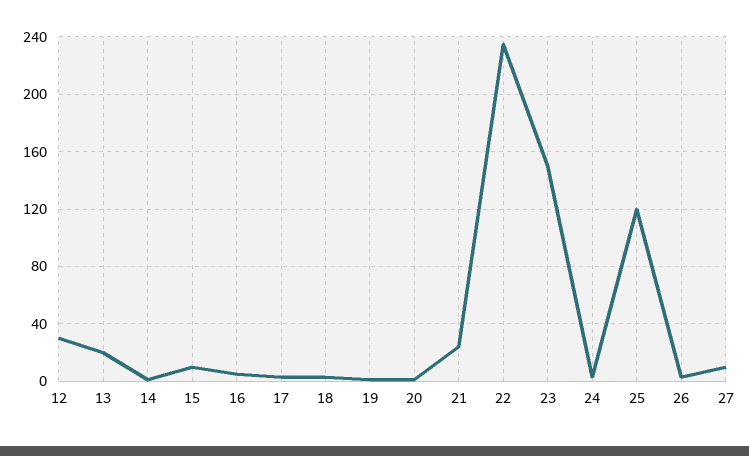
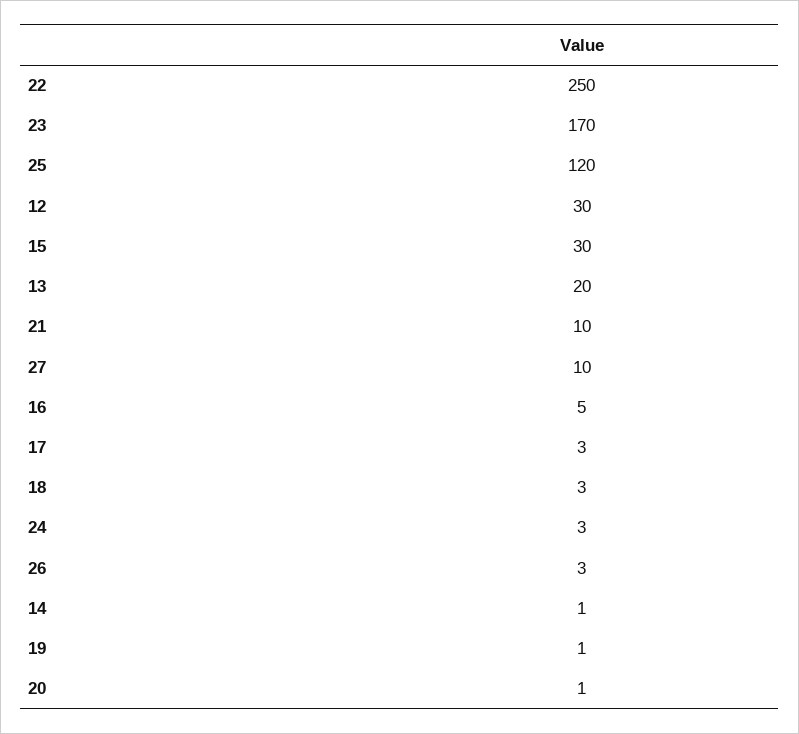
  {
    "12": 30,
    "13": 20,
    "14": 1,
-   "15": 10,
+   "15": 30,
    "16": 5,
    "17": 3,
    "18": 3,
    "19": 1,
    "20": 1,
-   "21": 25,
+   "21": 10,
-   "22": 235,
+   "22": 250,
-   "23": 150,
+   "23": 170,
    "24": 3,
    "25": 120,
    "26": 3,
    "27": 10
  }

